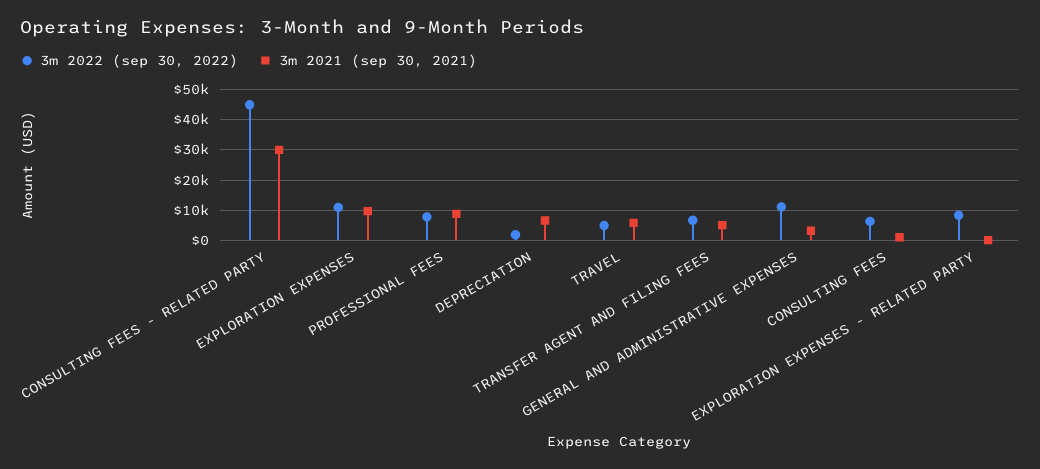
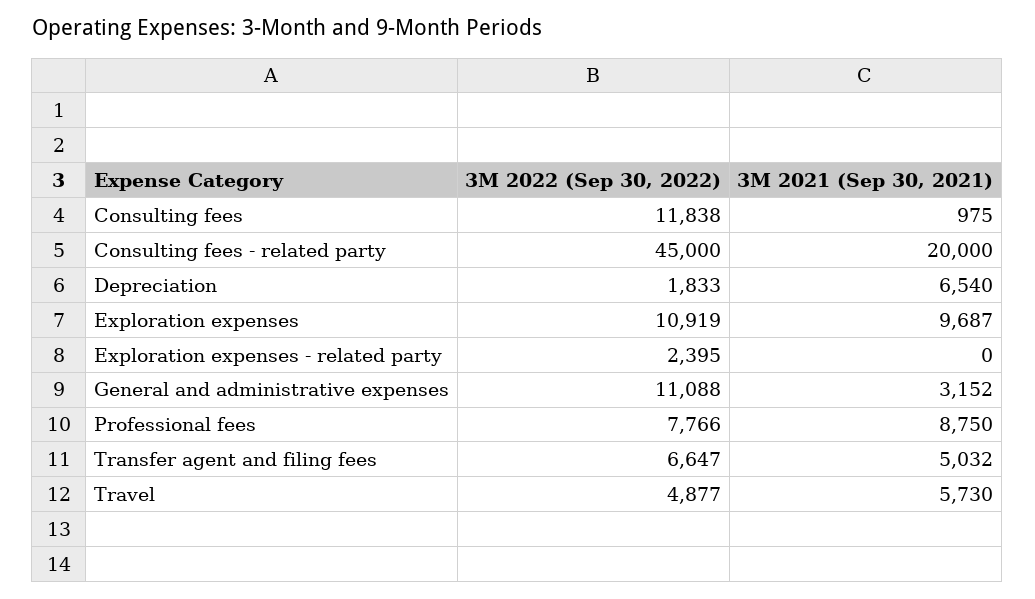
  {
    "3m 2022 (sep 30, 2022)": {
      "CONSULTING FEES - RELATED PARTY": 45000,
      "EXPLORATION EXPENSES": 10919,
      "PROFESSIONAL FEES": 7766,
      "DEPRECIATION": 1833,
      "TRAVEL": 4877,
      "TRANSFER AGENT AND FILING FEES": 6647,
      "GENERAL AND ADMINISTRATIVE EXPENSES": 11088,
-     "CONSULTING FEES": 6000,
+     "CONSULTING FEES": 11838,
-     "EXPLORATION EXPENSES - RELATED PARTY": 8000
+     "EXPLORATION EXPENSES - RELATED PARTY": 2395
    },
    "3m 2021 (sep 30, 2021)": {
-     "CONSULTING FEES - RELATED PARTY": 30000,
+     "CONSULTING FEES - RELATED PARTY": 20000,
      "EXPLORATION EXPENSES": 9687,
      "PROFESSIONAL FEES": 8750,
      "DEPRECIATION": 6540,
      "TRAVEL": 5730,
      "TRANSFER AGENT AND FILING FEES": 5032,
      "GENERAL AND ADMINISTRATIVE EXPENSES": 3152,
      "CONSULTING FEES": 975,
      "EXPLORATION EXPENSES - RELATED PARTY": 0
    }
  }

